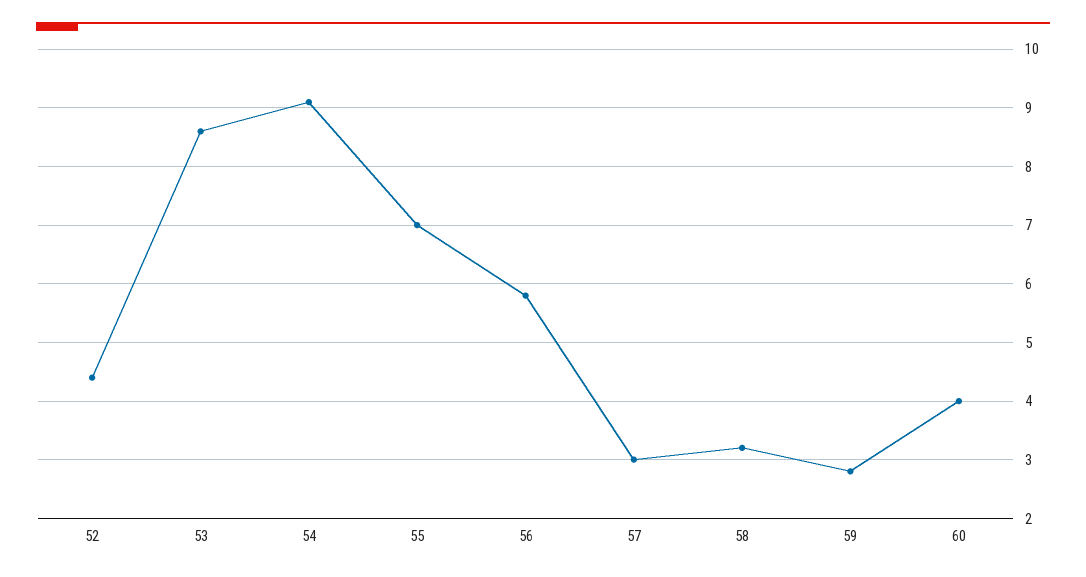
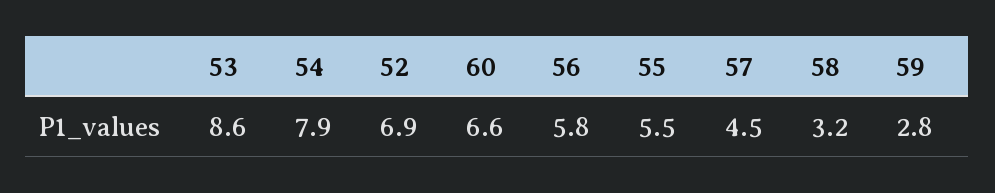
  {
-   "52": 4.5,
+   "52": 6.9,
    "53": 8.6,
-   "54": 9,
+   "54": 7.9,
-   "55": 7,
+   "55": 5.5,
    "56": 5.8,
-   "57": 3,
+   "57": 4.5,
    "58": 3.2,
    "59": 2.8,
-   "60": 4
+   "60": 6.6
  }

